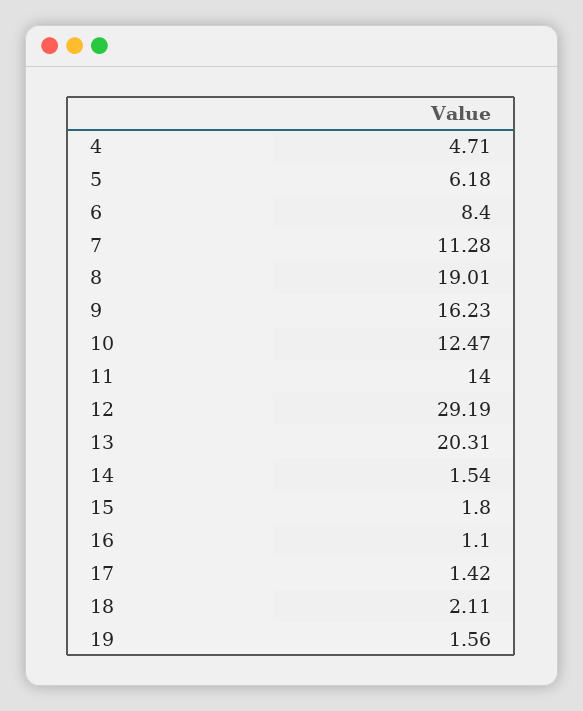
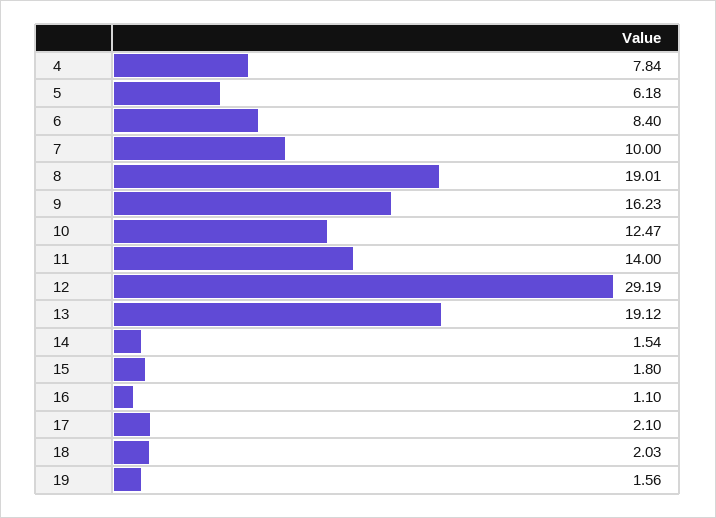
  {
-   "4": 4.71,
+   "4": 7.84,
    "5": 6.18,
    "6": 8.4,
-   "7": 11.28,
+   "7": 10,
    "8": 19.01,
    "9": 16.23,
    "10": 12.47,
    "11": 14,
    "12": 29.19,
-   "13": 20.31,
+   "13": 19.12,
    "14": 1.54,
    "15": 1.8,
    "16": 1.1,
-   "17": 1.42,
+   "17": 2.1,
-   "18": 2.11,
+   "18": 2.03,
    "19": 1.56
  }

